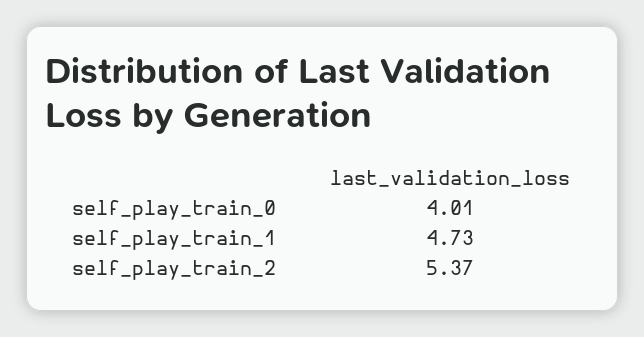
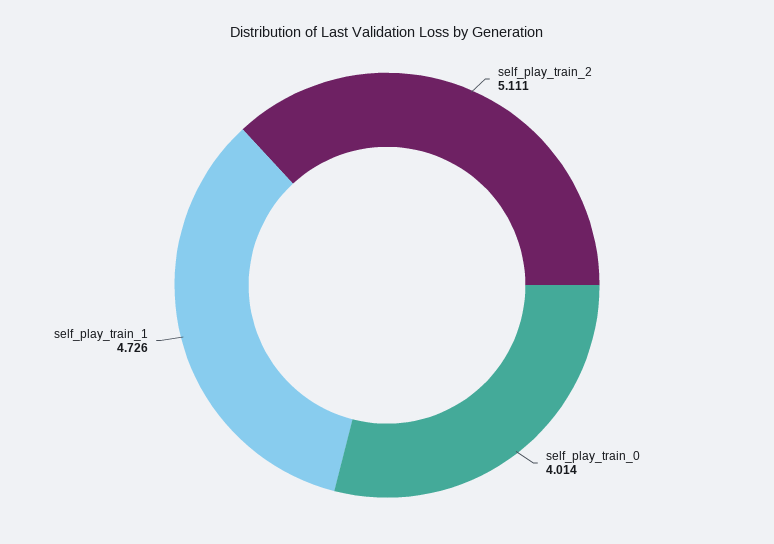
  {
    "self_play_train_0": 4.014,
    "self_play_train_1": 4.726,
-   "self_play_train_2": 5.37
+   "self_play_train_2": 5.111
  }

